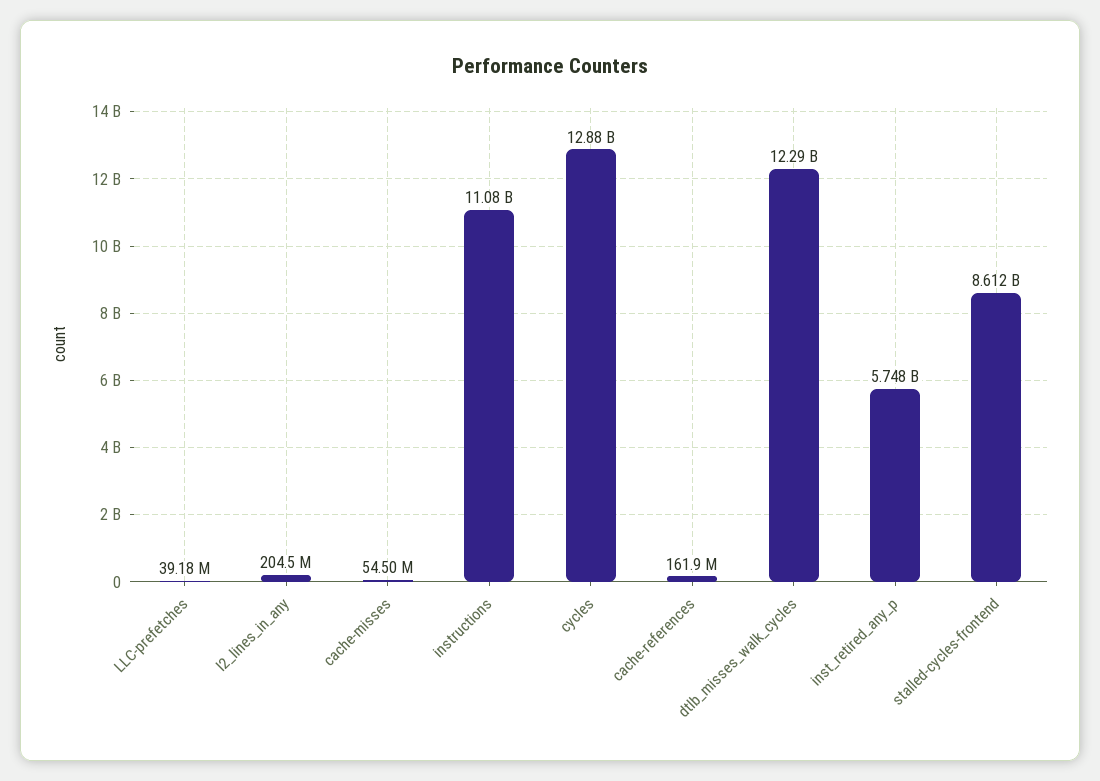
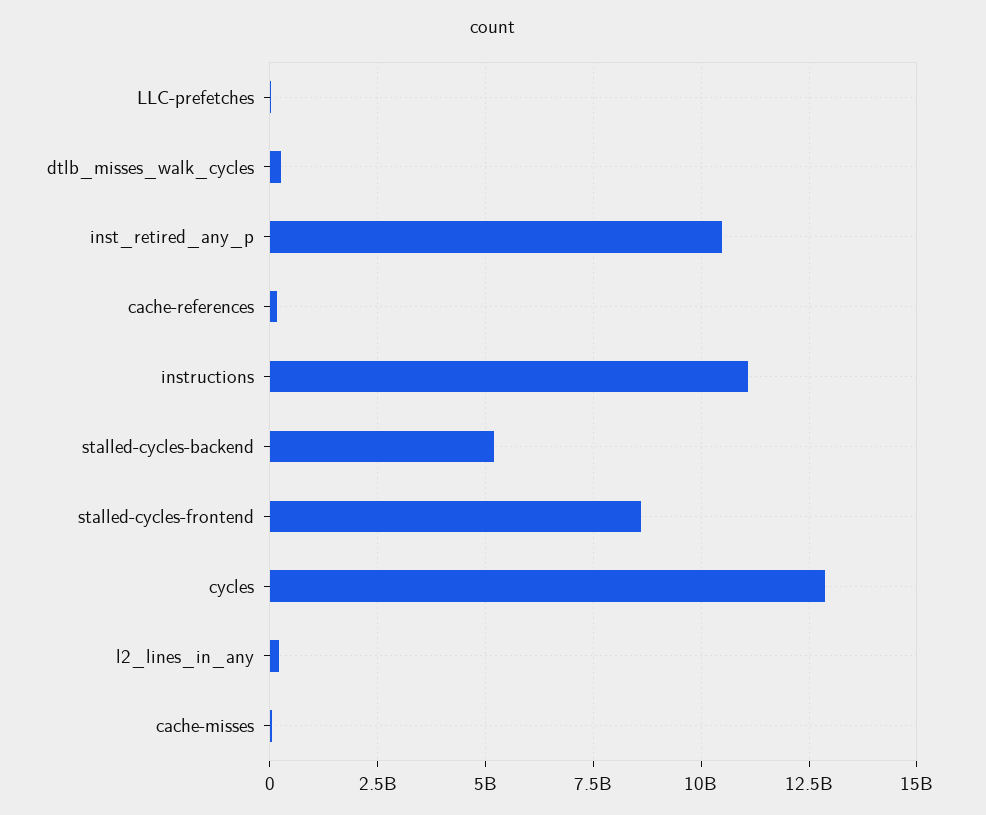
  {
    "LLC-prefetches": 39180000,
    "l2_lines_in_any": 204500000,
    "cache-misses": 54500000,
    "instructions": 11080000000,
    "cycles": 12880000000,
    "cache-references": 161900000,
-   "dtlb_misses_walk_cycles": 12290000000,
+   "dtlb_misses_walk_cycles": 250000000,
-   "inst_retired_any_p": 5748000000,
+   "inst_retired_any_p": 10500000000,
-   "stalled-cycles-frontend": 8612000000
+   "stalled-cycles-frontend": 8612000000,
+   "stalled-cycles-backend": 5250000000
  }

